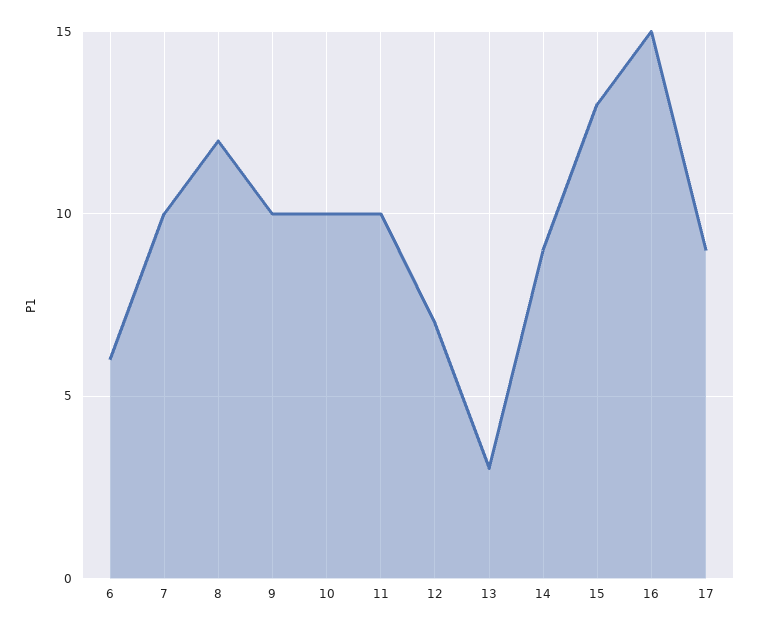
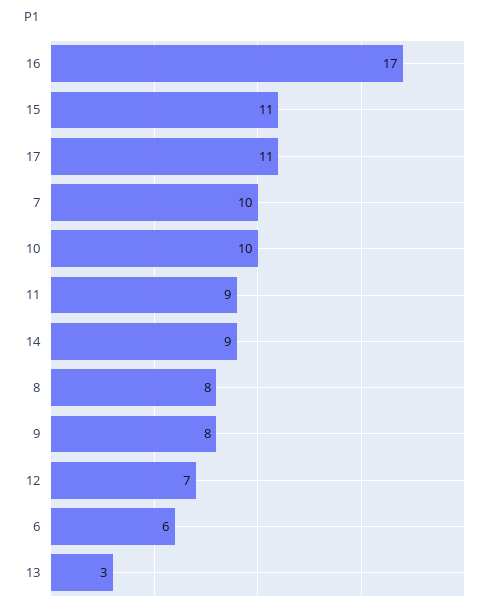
  {
    "6": 6,
    "7": 10,
-   "8": 12,
+   "8": 8,
-   "9": 10,
+   "9": 8,
    "10": 10,
-   "11": 10,
+   "11": 9,
    "12": 7,
    "13": 3,
    "14": 9,
-   "15": 13,
+   "15": 11,
-   "16": 15,
+   "16": 17,
-   "17": 9
+   "17": 11
  }

